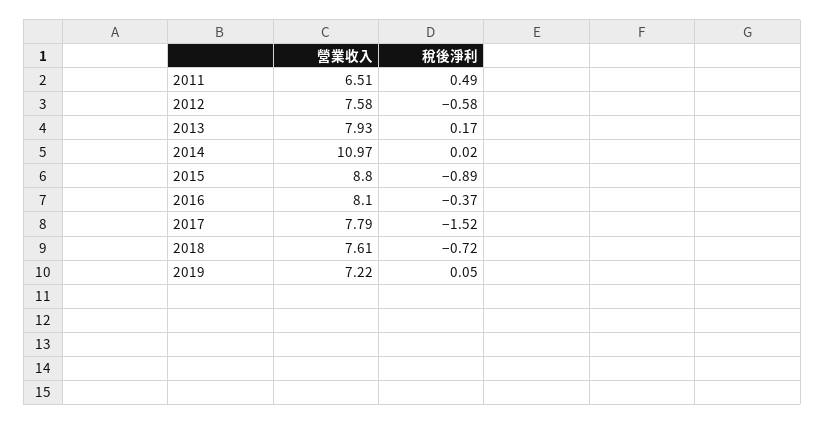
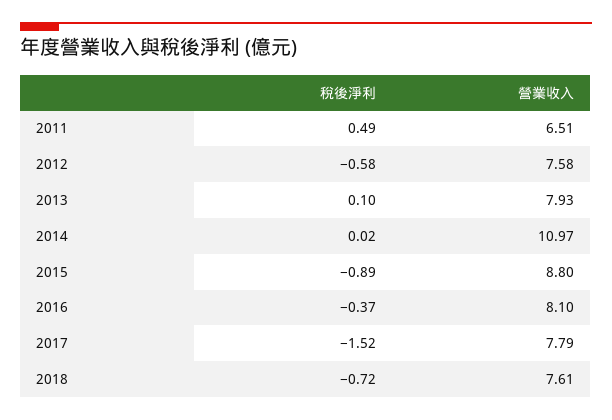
  {
    "營業收入": {
      "2011": 6.51,
      "2012": 7.58,
      "2013": 7.93,
      "2014": 10.97,
      "2015": 8.8,
      "2016": 8.1,
      "2017": 7.79,
-     "2018": 7.61,
+     "2018": 7.61
-     "2019": 7.22
    },
    "稅後淨利": {
      "2011": 0.49,
      "2012": -0.58,
-     "2013": 0.17,
+     "2013": 0.1,
      "2014": 0.02,
      "2015": -0.89,
      "2016": -0.37,
      "2017": -1.52,
-     "2018": -0.72,
+     "2018": -0.72
-     "2019": 0.05
    }
  }

